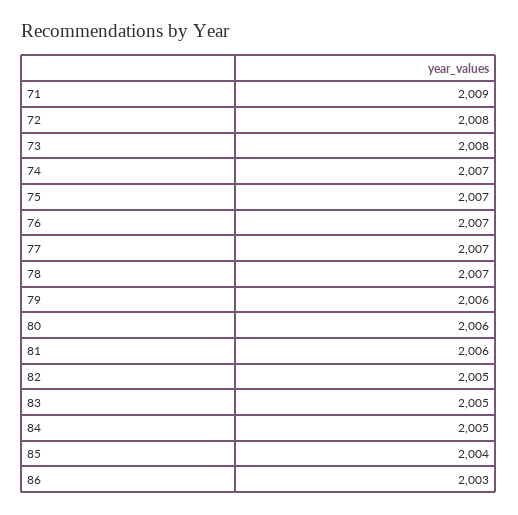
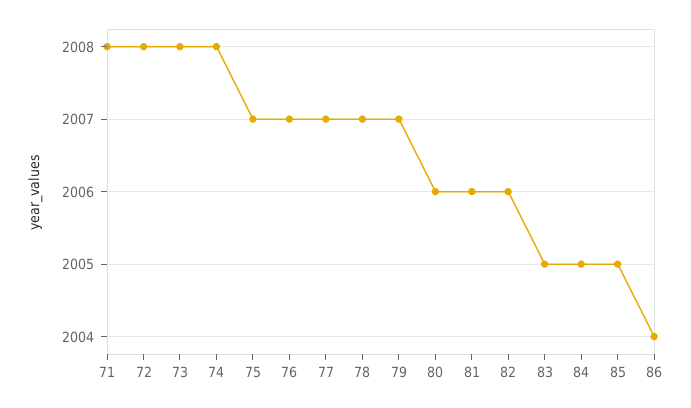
  {
-   "71": 2009,
+   "71": 2008,
    "72": 2008,
    "73": 2008,
-   "74": 2007,
+   "74": 2008,
    "75": 2007,
    "76": 2007,
    "77": 2007,
    "78": 2007,
-   "79": 2006,
+   "79": 2007,
    "80": 2006,
    "81": 2006,
-   "82": 2005,
+   "82": 2006,
    "83": 2005,
    "84": 2005,
-   "85": 2004,
+   "85": 2005,
-   "86": 2003
+   "86": 2004
  }

